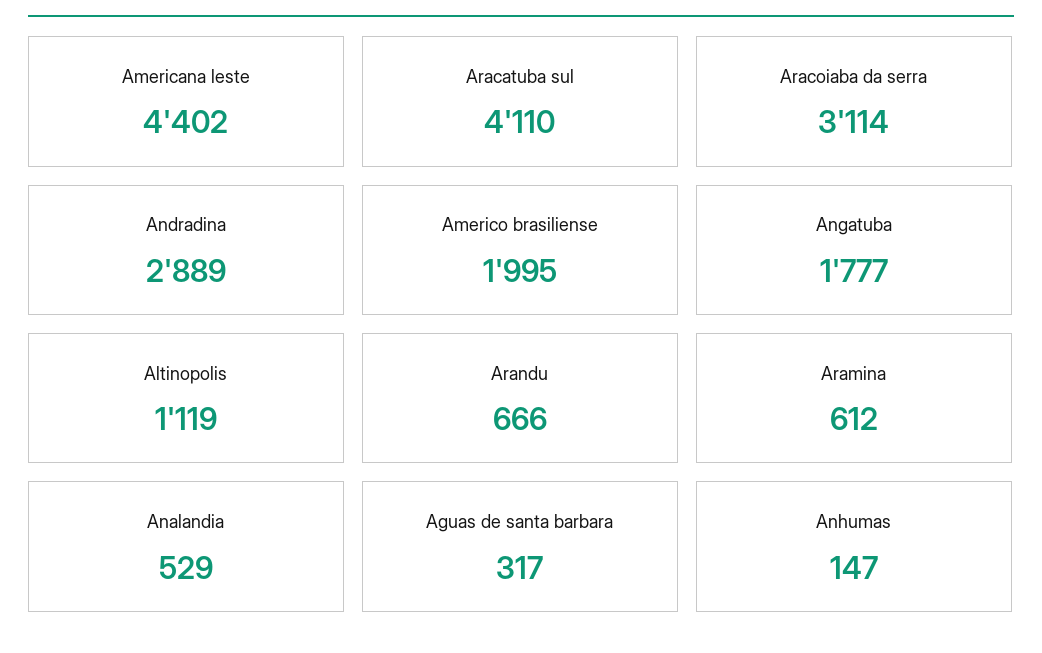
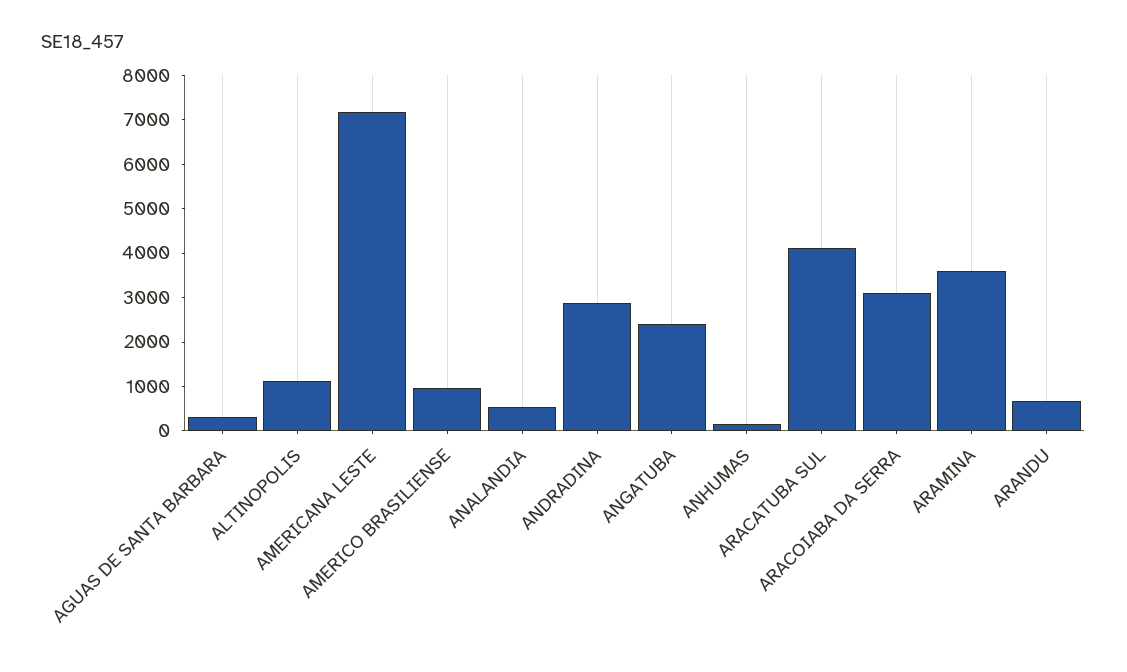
  {
-   "Americana leste": 4402,
+   "Americana leste": 7200,
    "Aracatuba sul": 4110,
    "Aracoiaba da serra": 3114,
    "Andradina": 2889,
-   "Americo brasiliense": 1995,
+   "Americo brasiliense": 1000,
-   "Angatuba": 1777,
+   "Angatuba": 2400,
    "Altinopolis": 1119,
    "Arandu": 666,
-   "Aramina": 612,
+   "Aramina": 3600,
    "Analandia": 529,
    "Aguas de santa barbara": 317,
    "Anhumas": 147
  }

